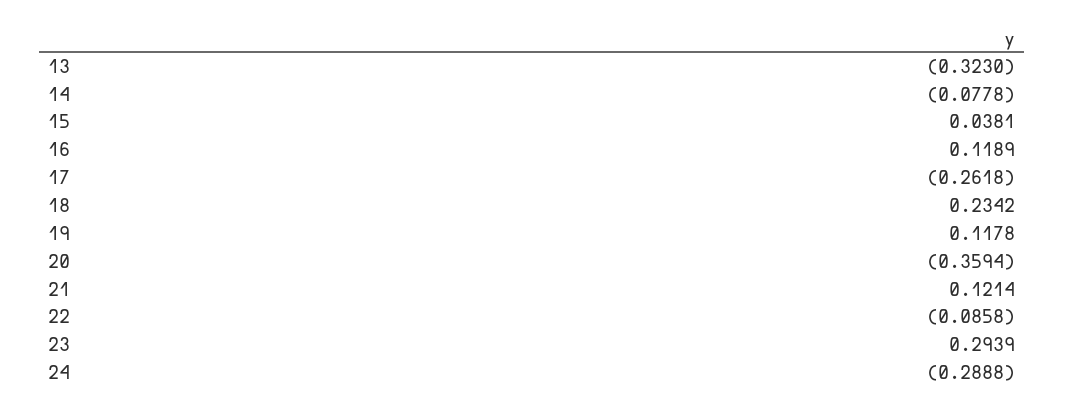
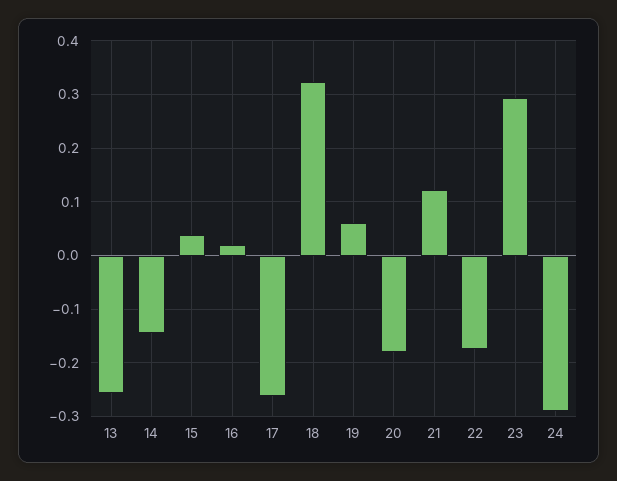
  {
-   "13": -0.323,
+   "13": -0.26,
-   "14": -0.0778,
+   "14": -0.14,
    "15": 0.0381,
-   "16": 0.1189,
+   "16": 0.02,
    "17": -0.2618,
-   "18": 0.2342,
+   "18": 0.32,
-   "19": 0.1178,
+   "19": 0.06,
-   "20": -0.3594,
+   "20": -0.18,
    "21": 0.1214,
-   "22": -0.0858,
+   "22": -0.18,
    "23": 0.2939,
    "24": -0.2888
  }

